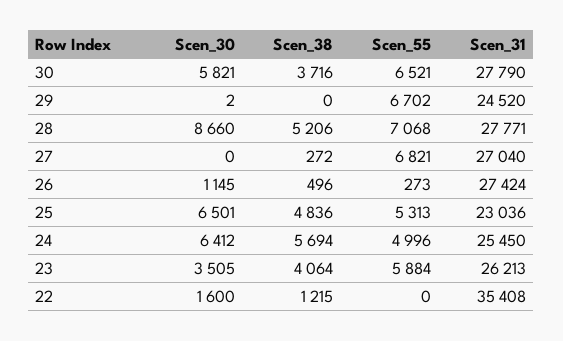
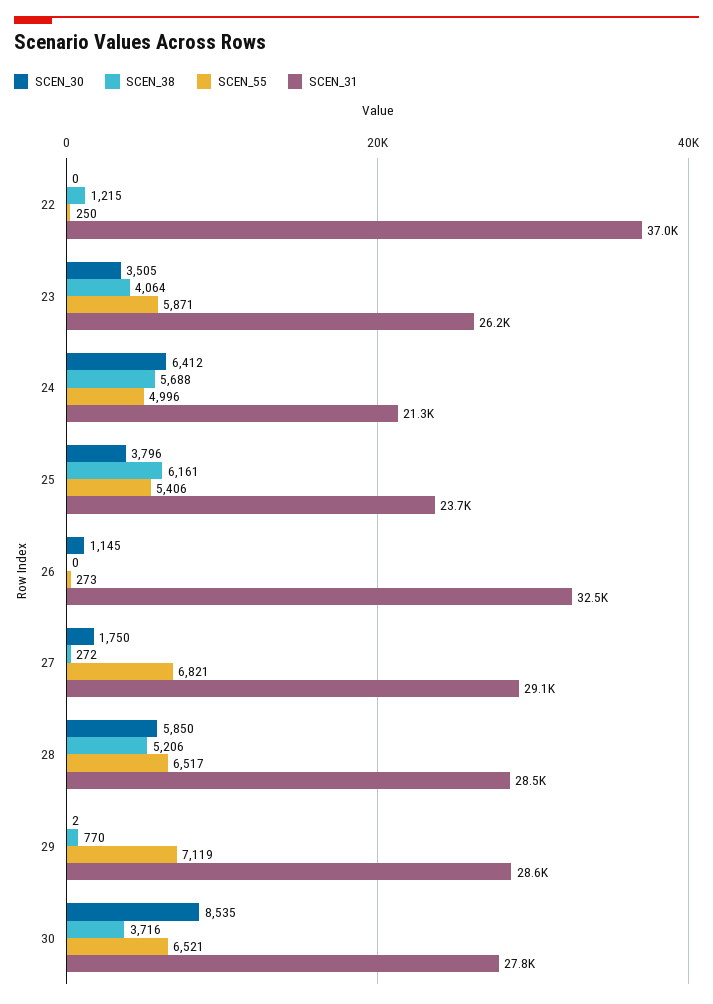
  {
    "Scen_30": {
-     "30": 5821,
+     "30": 8535,
      "29": 2,
-     "28": 8660,
+     "28": 5850,
-     "27": 0,
+     "27": 1750,
      "26": 1145,
-     "25": 6501,
+     "25": 3796,
      "24": 6412,
      "23": 3505,
-     "22": 1600
+     "22": 0
    },
    "Scen_38": {
      "30": 3716,
-     "29": 0,
+     "29": 770,
      "28": 5206,
      "27": 272,
-     "26": 496,
+     "26": 0,
-     "25": 4836,
+     "25": 6161,
-     "24": 5694,
+     "24": 5688,
      "23": 4064,
      "22": 1215
    },
    "Scen_55": {
      "30": 6521,
-     "29": 6702,
+     "29": 7119,
-     "28": 7068,
+     "28": 6517,
      "27": 6821,
      "26": 273,
-     "25": 5313,
+     "25": 5406,
      "24": 4996,
-     "23": 5884,
+     "23": 5871,
-     "22": 0
+     "22": 250
    },
    "Scen_31": {
      "30": 27790,
-     "29": 24520,
+     "29": 28600,
-     "28": 27771,
+     "28": 28500,
-     "27": 27040,
+     "27": 29100,
-     "26": 27424,
+     "26": 32500,
-     "25": 23036,
+     "25": 23700,
-     "24": 25450,
+     "24": 21300,
      "23": 26213,
-     "22": 35408
+     "22": 37000
    }
  }

